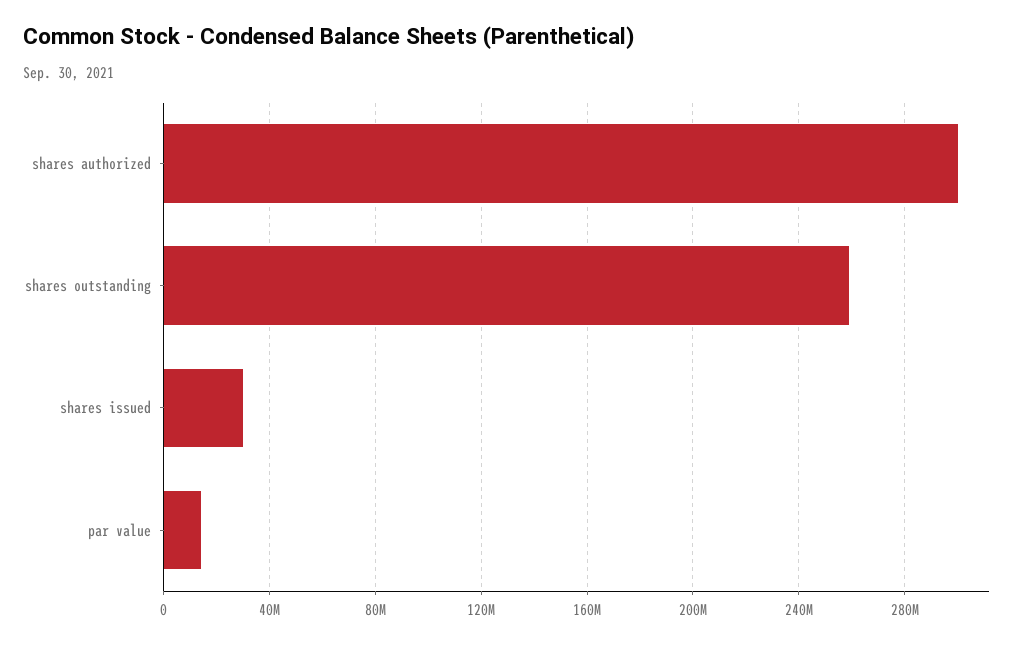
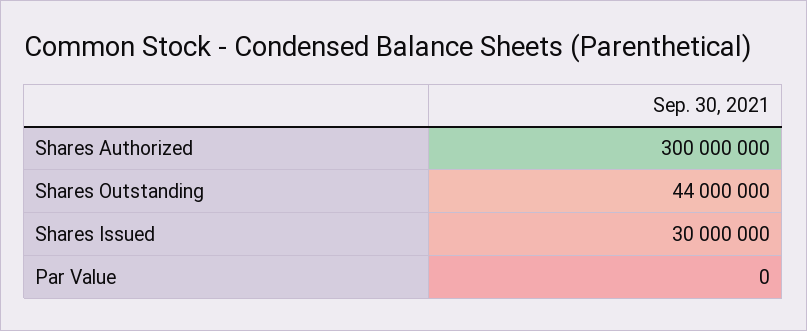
  {
    "shares authorized": 300000000,
-   "shares outstanding": 260000000,
+   "shares outstanding": 44000000,
    "shares issued": 30000000,
-   "par value": 15000000
+   "par value": 0
  }

